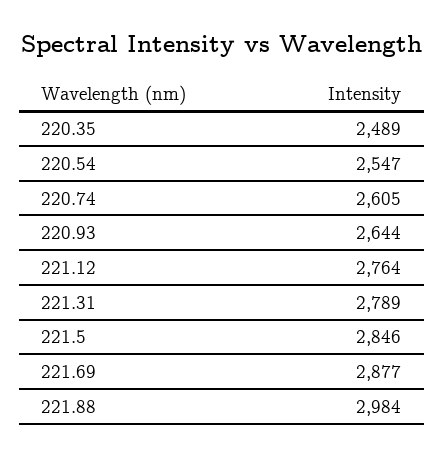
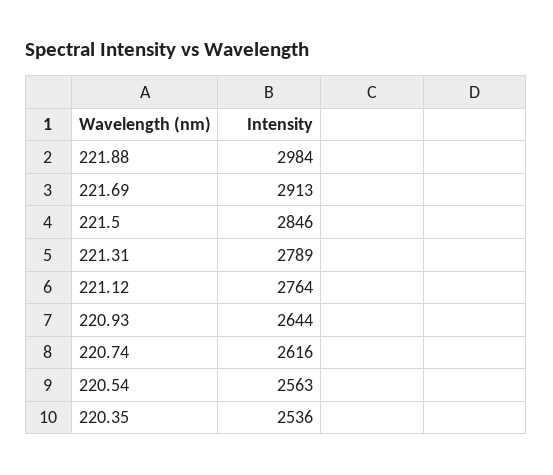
  {
-   "220.35": 2489,
+   "220.35": 2536,
-   "220.54": 2547,
+   "220.54": 2563,
-   "220.74": 2605,
+   "220.74": 2616,
    "220.93": 2644,
    "221.12": 2764,
    "221.31": 2789,
    "221.5": 2846,
-   "221.69": 2877,
+   "221.69": 2913,
    "221.88": 2984
  }

